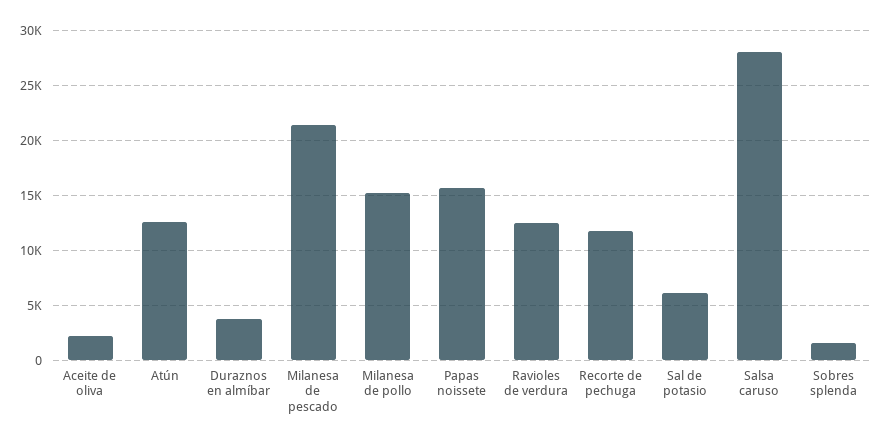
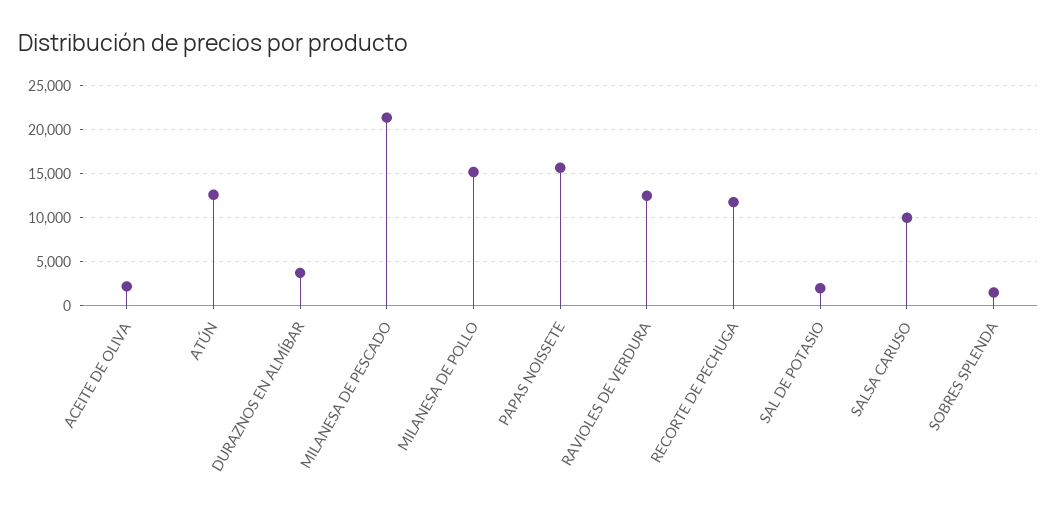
  {
    "Aceite de oliva": 2000,
    "Atún": 13000,
    "Duraznos en almíbar": 4000,
    "Milanesa de pescado": 21000,
    "Milanesa de pollo": 15000,
    "Papas noissete": 16000,
    "Ravioles de verdura": 13000,
    "Recorte de pechuga": 12000,
-   "Sal de potasio": 6000,
+   "Sal de potasio": 2000,
-   "Salsa caruso": 28000,
+   "Salsa caruso": 10000,
    "Sobres splenda": 2000
  }

